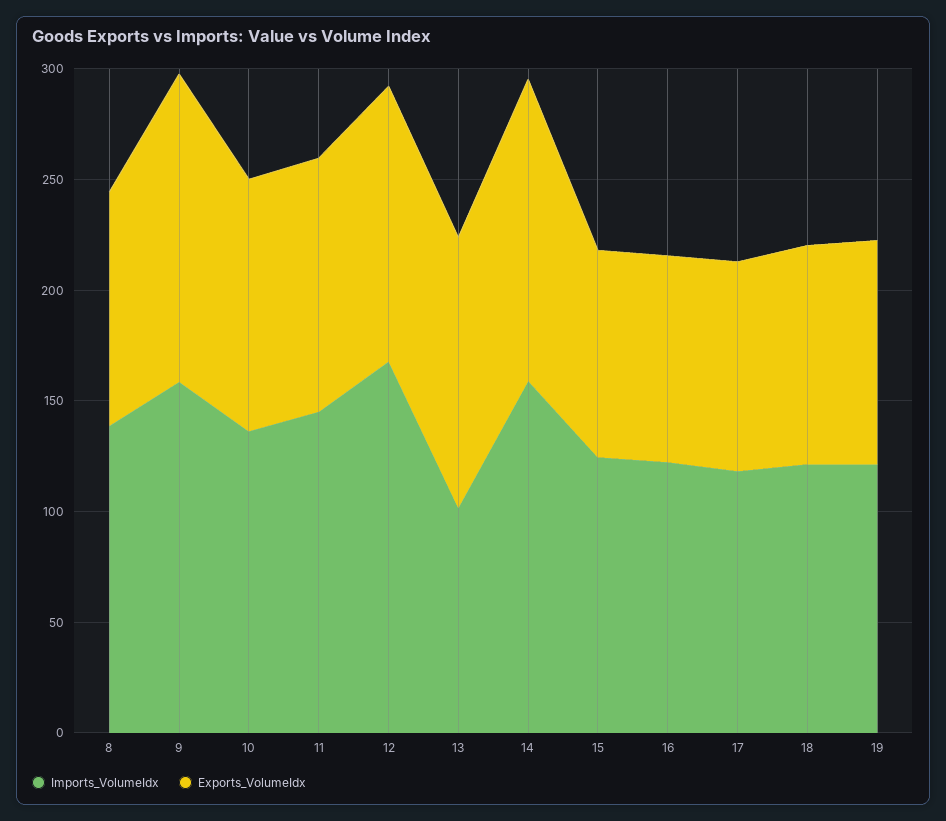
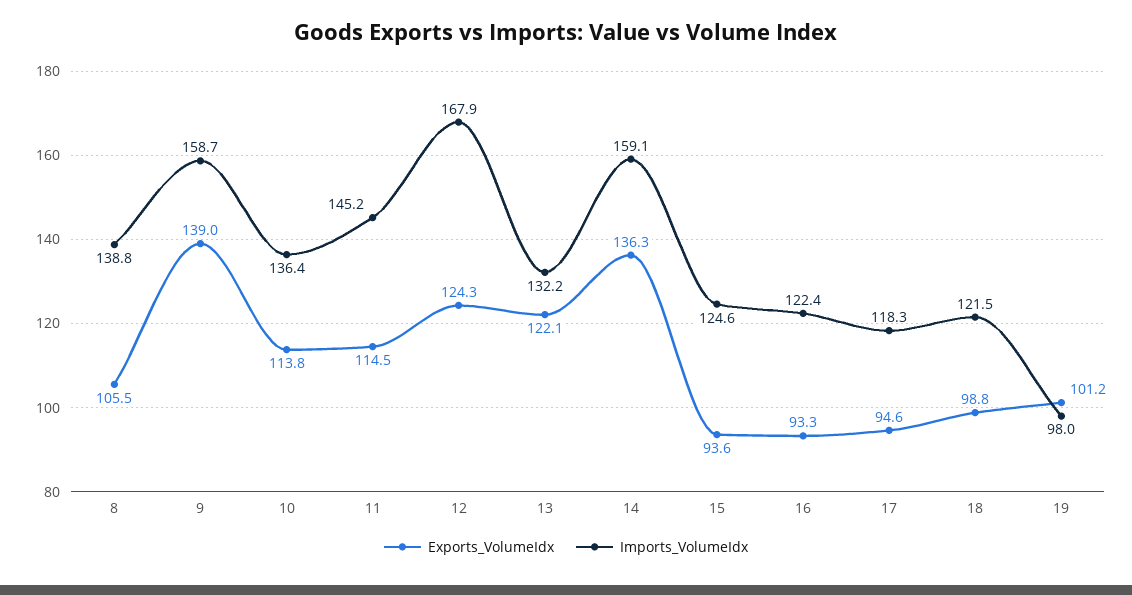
  {
    "Imports_VolumeIdx": {
      "8": 138.8,
      "9": 158.7,
      "10": 136.4,
      "11": 145.2,
      "12": 167.9,
-     "13": 100,
+     "13": 132.2,
      "14": 159.1,
      "15": 124.6,
      "16": 122.4,
      "17": 118.3,
      "18": 121.5,
-     "19": 120
+     "19": 98
    },
    "Exports_VolumeIdx": {
      "8": 105.5,
      "9": 139,
      "10": 113.8,
      "11": 114.5,
      "12": 124.3,
      "13": 122.1,
      "14": 136.3,
      "15": 93.6,
      "16": 93.3,
      "17": 94.6,
      "18": 98.8,
      "19": 101.2
    }
  }

